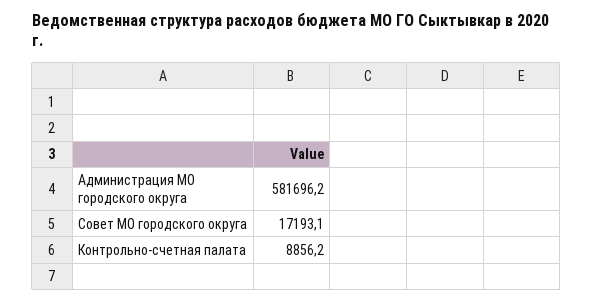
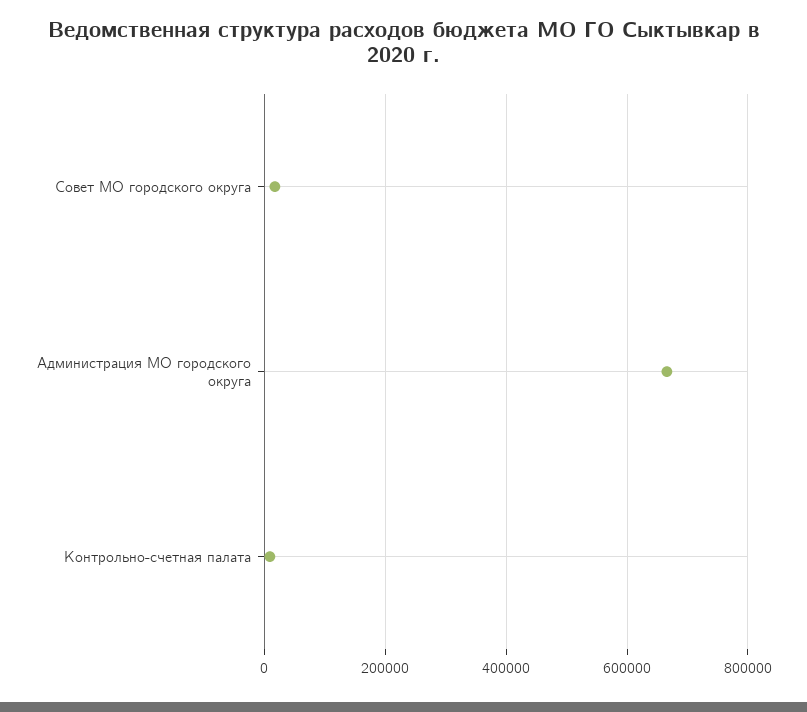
  {
-   "Администрация МО городского округа": 581696.2,
+   "Администрация МО городского округа": 660000,
    "Совет МО городского округа": 17193.1,
    "Контрольно-счетная палата": 8856.2
  }

